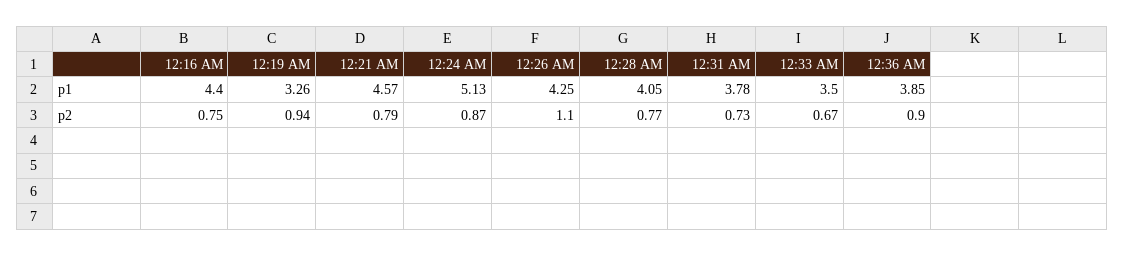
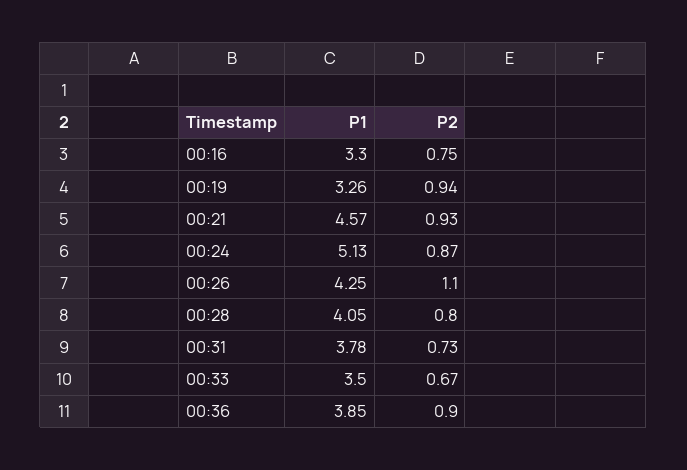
  {
    "12:16 AM": {
-     "p1": 4.4,
+     "p1": 3.3,
      "p2": 0.75
    },
    "12:19 AM": {
      "p1": 3.26,
      "p2": 0.94
    },
    "12:21 AM": {
      "p1": 4.57,
-     "p2": 0.79
+     "p2": 0.93
    },
    "12:24 AM": {
      "p1": 5.13,
      "p2": 0.87
    },
    "12:26 AM": {
      "p1": 4.25,
      "p2": 1.1
    },
    "12:28 AM": {
      "p1": 4.05,
-     "p2": 0.77
+     "p2": 0.8
    },
    "12:31 AM": {
      "p1": 3.78,
      "p2": 0.73
    },
    "12:33 AM": {
      "p1": 3.5,
      "p2": 0.67
    },
    "12:36 AM": {
      "p1": 3.85,
      "p2": 0.9
    }
  }

